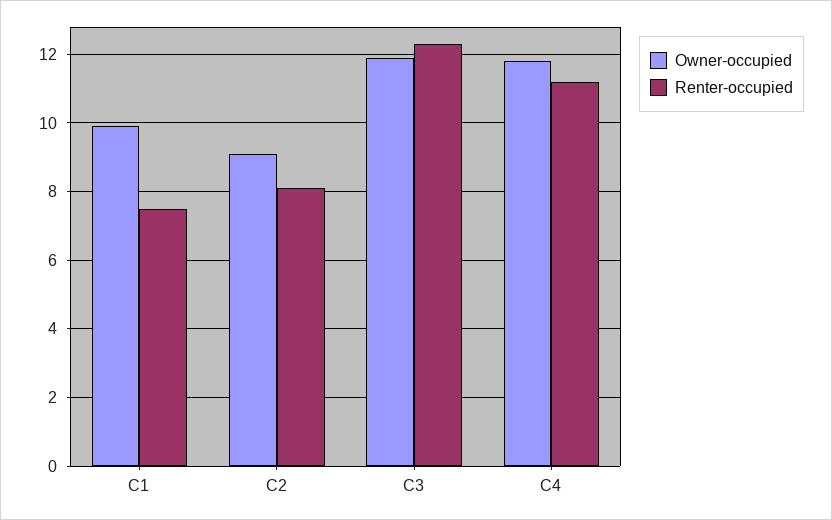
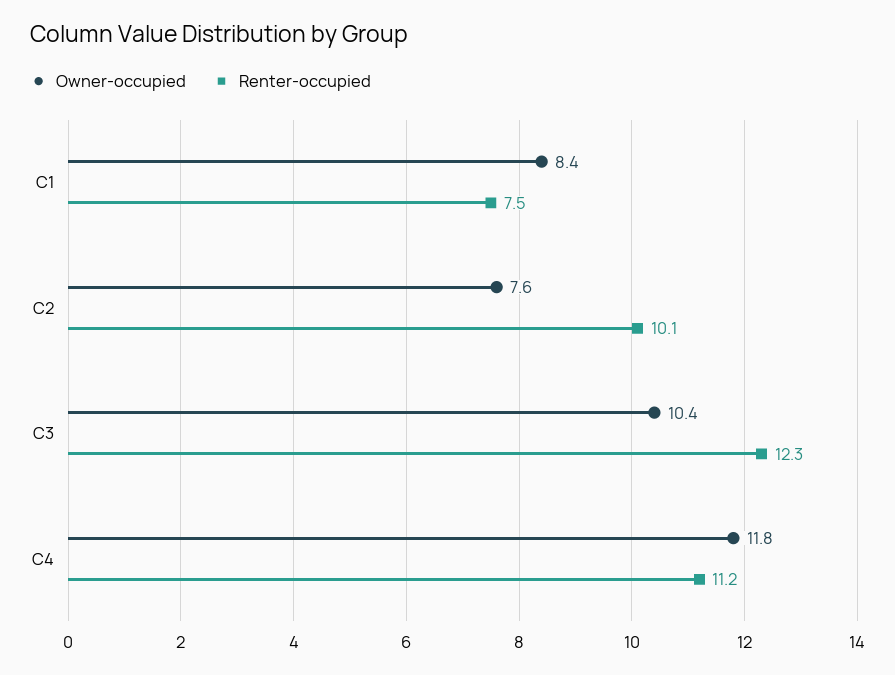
  {
    "Owner-occupied": {
-     "C1": 10,
+     "C1": 8.4,
-     "C2": 9,
+     "C2": 7.6,
-     "C3": 12,
+     "C3": 10.4,
      "C4": 11.8
    },
    "Renter-occupied": {
      "C1": 7.5,
-     "C2": 8,
+     "C2": 10.1,
      "C3": 12.3,
      "C4": 11.2
    }
  }

